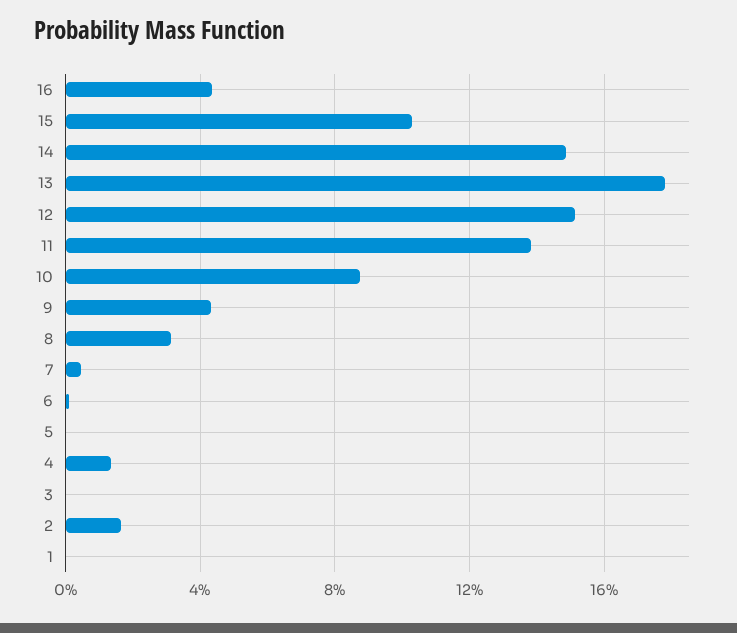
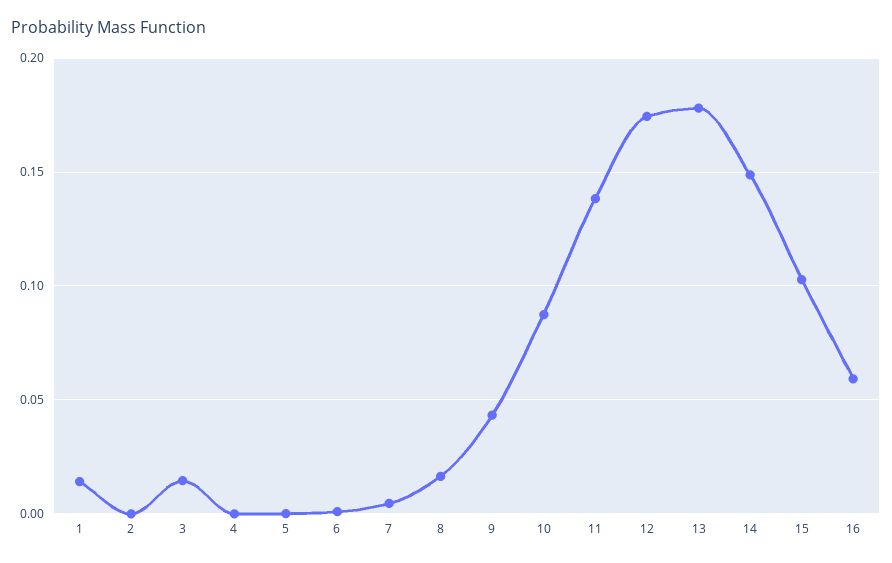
  {
-   "16": 0.045,
+   "16": 0.06,
    "15": 0.105,
    "14": 0.15,
    "13": 0.18,
-   "12": 0.15,
+   "12": 0.175,
    "11": 0.14,
    "10": 0.085,
    "9": 0.045,
-   "8": 0.03,
+   "8": 0.015,
    "7": 0.005,
    "6": 0,
    "5": 0,
-   "4": 0.015,
+   "4": 0,
-   "3": 0,
+   "3": 0.015,
-   "2": 0.015,
+   "2": 0,
-   "1": 0
+   "1": 0.015
  }

